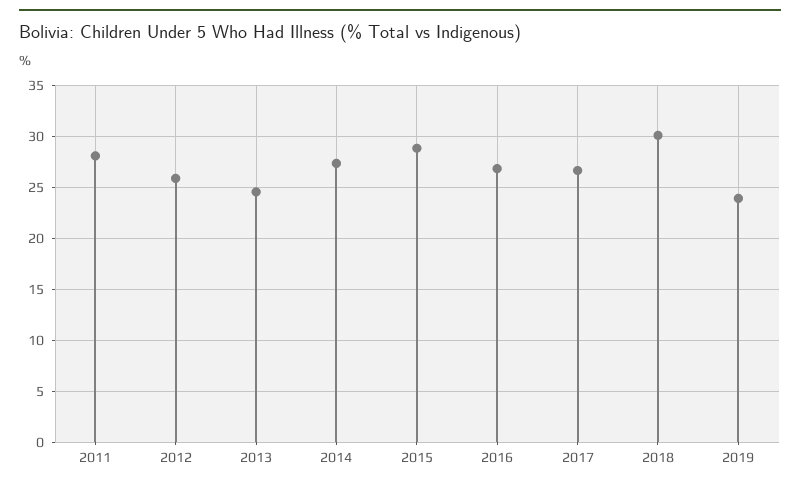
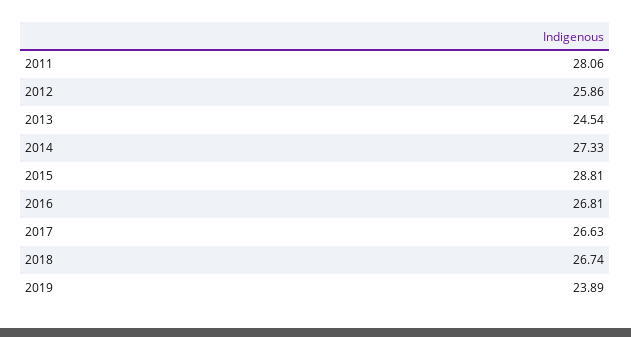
  {
    "2011": 28.06,
    "2012": 25.86,
    "2013": 24.54,
    "2014": 27.33,
    "2015": 28.81,
    "2016": 26.81,
    "2017": 26.63,
-   "2018": 30,
+   "2018": 26.74,
    "2019": 23.89
  }

